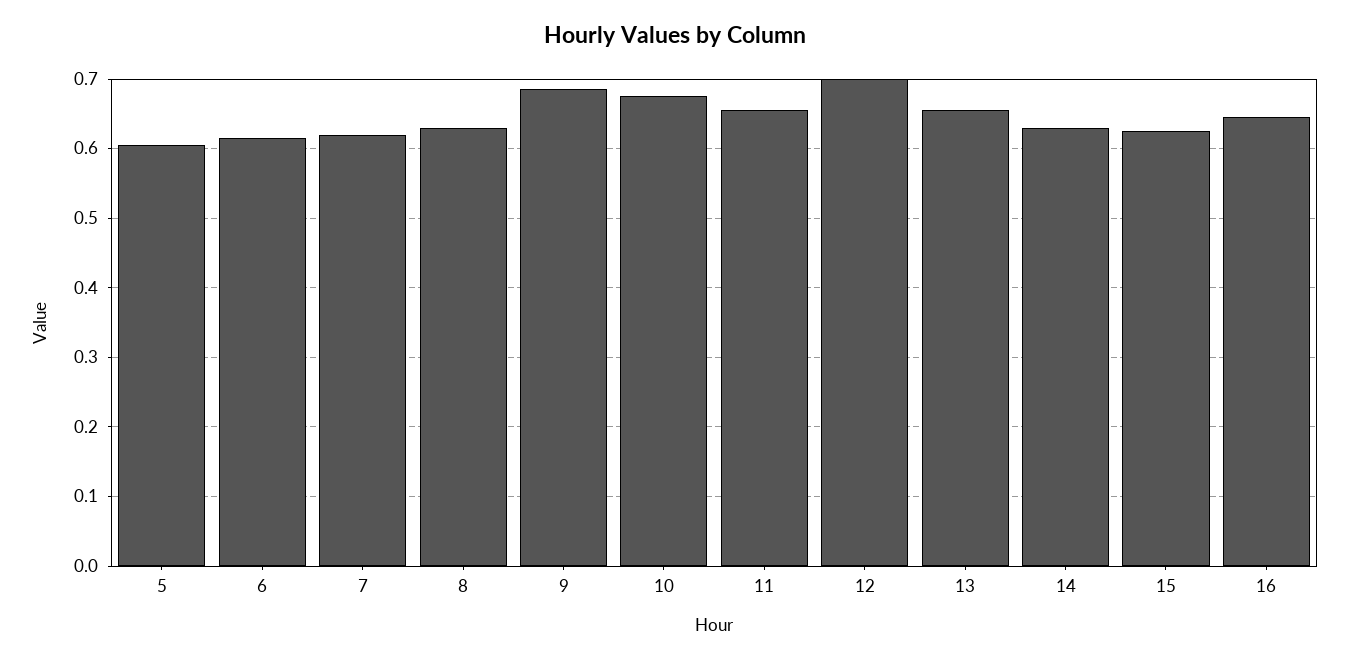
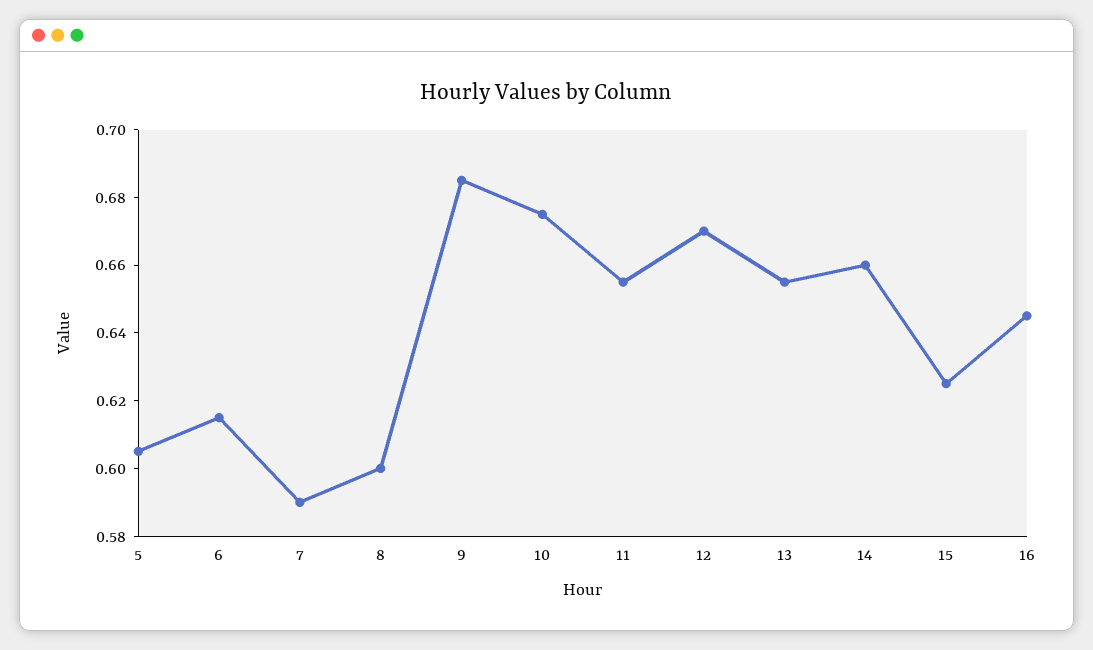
  {
    "5": 0.605,
    "6": 0.615,
-   "7": 0.62,
+   "7": 0.59,
-   "8": 0.63,
+   "8": 0.6,
    "9": 0.685,
    "10": 0.675,
    "11": 0.655,
-   "12": 0.7,
+   "12": 0.67,
    "13": 0.655,
-   "14": 0.63,
+   "14": 0.66,
    "15": 0.625,
    "16": 0.645
  }

